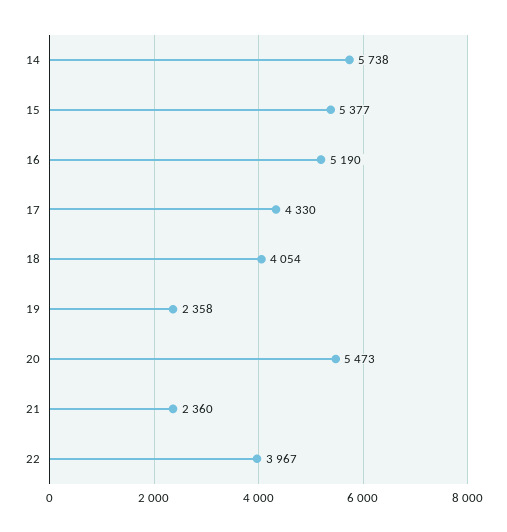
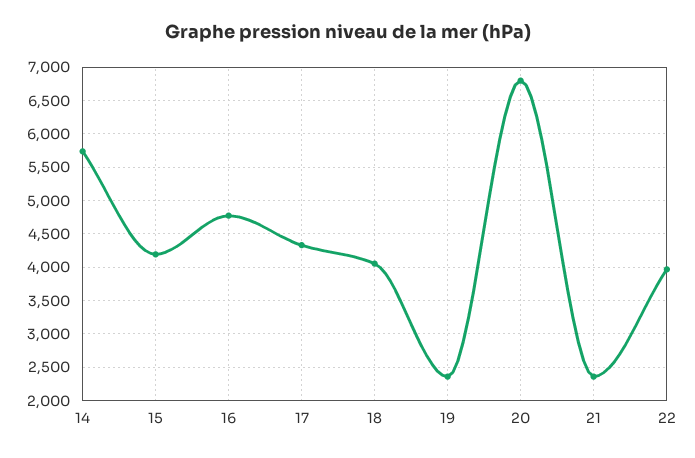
  {
    "14": 5738,
-   "15": 5377,
+   "15": 4200,
-   "16": 5190,
+   "16": 4800,
    "17": 4330,
    "18": 4054,
    "19": 2358,
-   "20": 5473,
+   "20": 6800,
    "21": 2360,
    "22": 3967
  }

